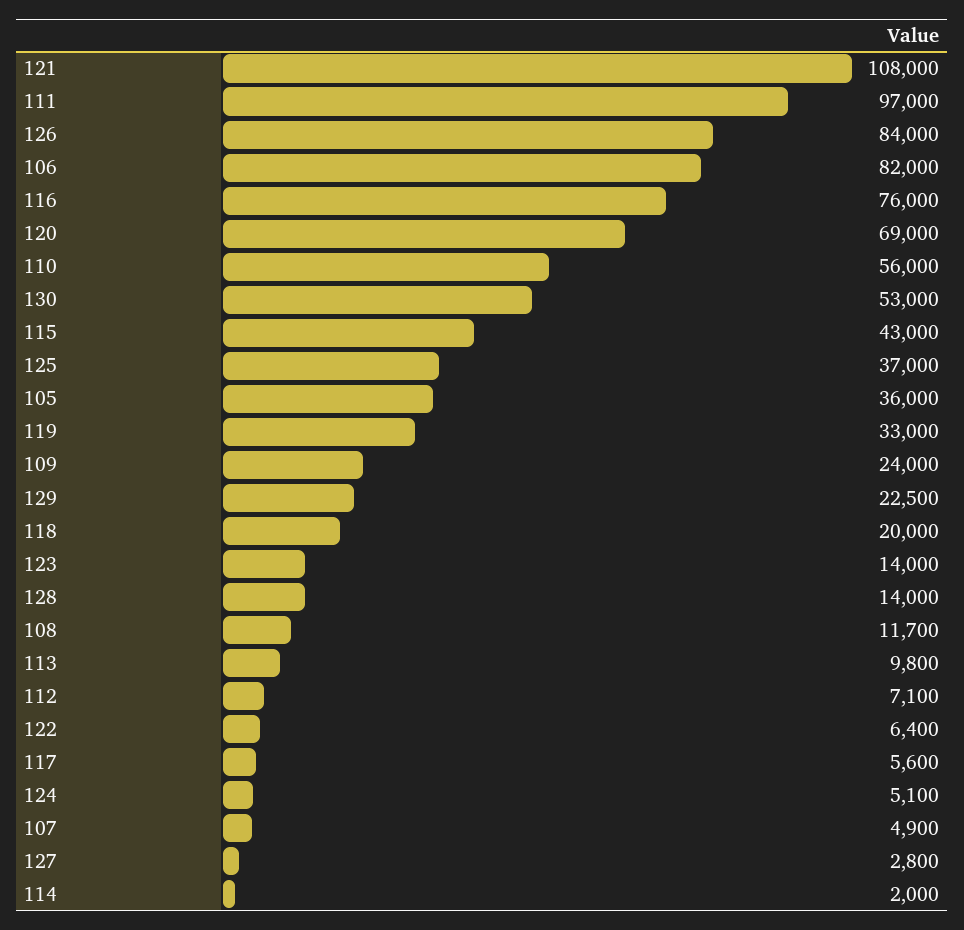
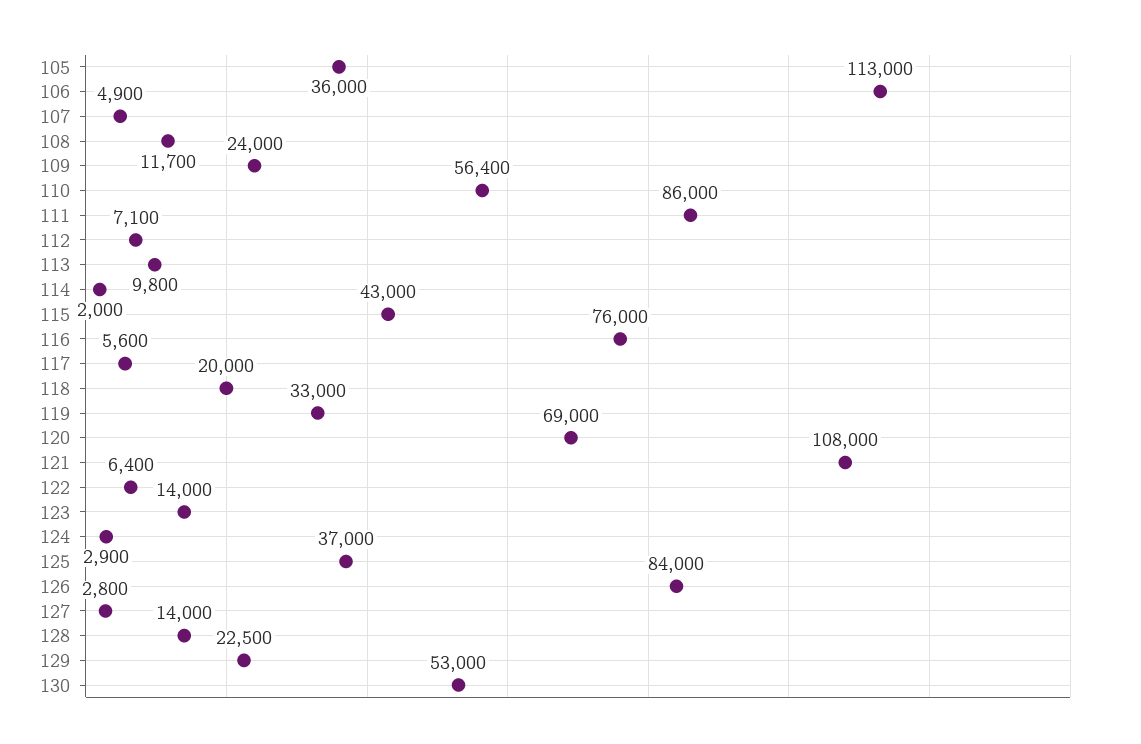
  {
    "121": 108000,
-   "111": 97000,
+   "111": 86000,
    "126": 84000,
-   "106": 82000,
+   "106": 113000,
    "116": 76000,
    "120": 69000,
-   "110": 56000,
+   "110": 56400,
    "130": 53000,
    "115": 43000,
    "125": 37000,
    "105": 36000,
    "119": 33000,
    "109": 24000,
    "129": 22500,
    "118": 20000,
    "123": 14000,
    "128": 14000,
    "108": 11700,
    "113": 9800,
    "112": 7100,
    "122": 6400,
    "117": 5600,
-   "124": 5100,
+   "124": 2900,
    "107": 4900,
    "127": 2800,
    "114": 2000
  }

